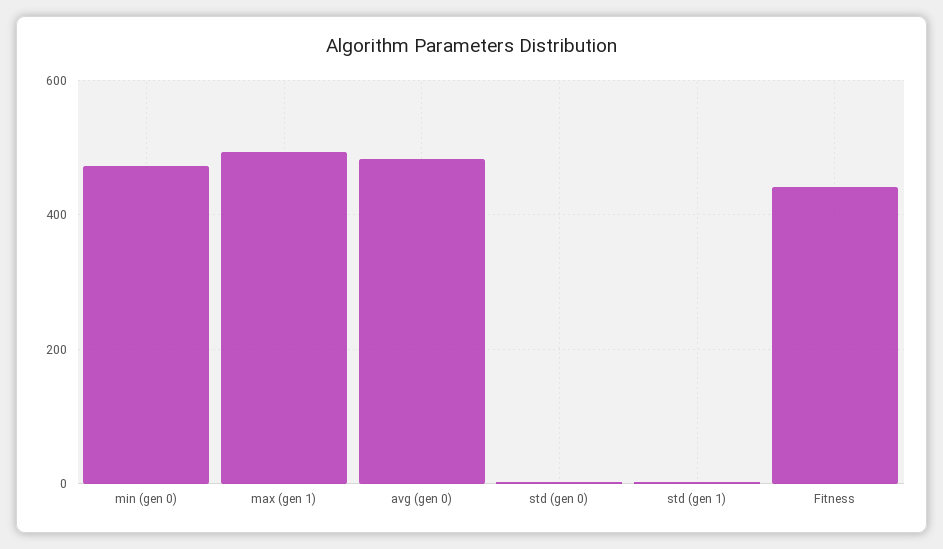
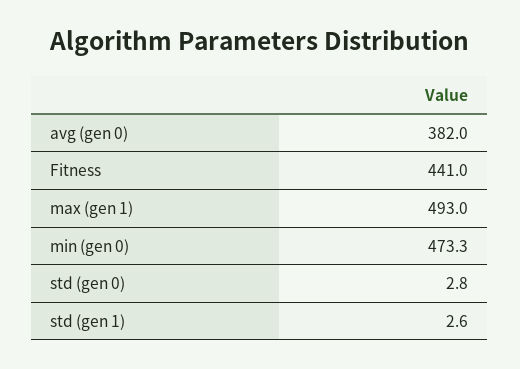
  {
    "min (gen 0)": 473.3,
    "max (gen 1)": 493,
-   "avg (gen 0)": 480,
+   "avg (gen 0)": 382,
    "std (gen 0)": 2.8,
    "std (gen 1)": 2.6,
    "Fitness": 441
  }

